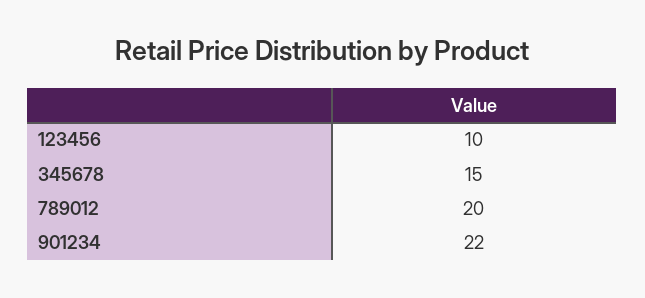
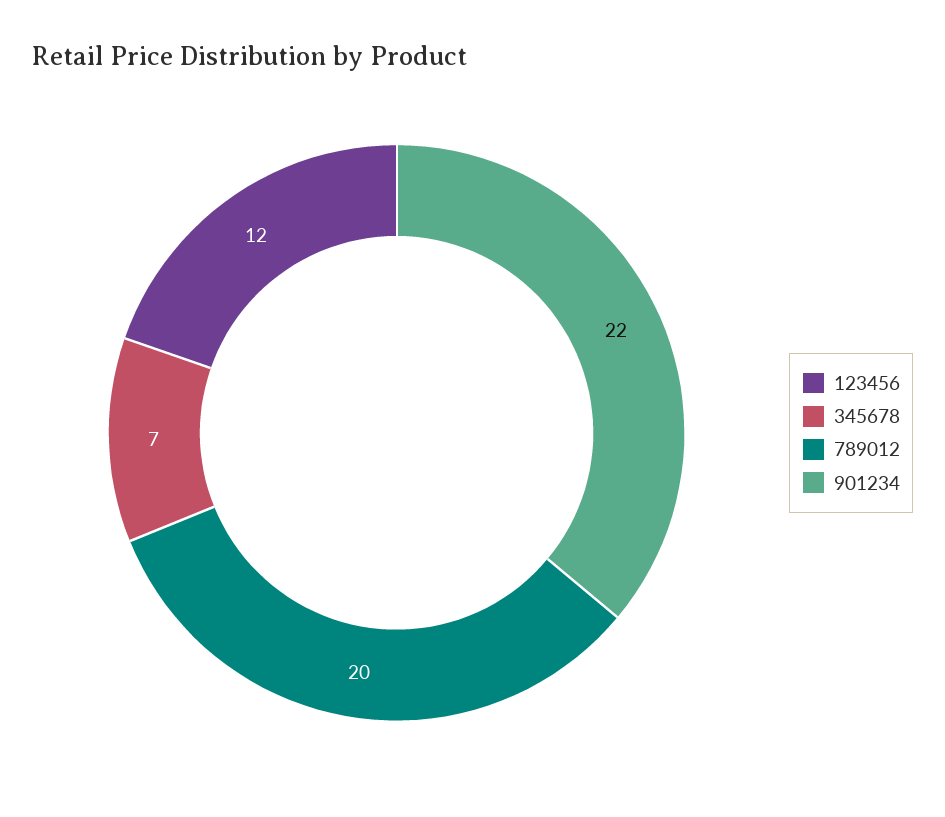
  {
-   "123456": 10,
+   "123456": 12,
-   "345678": 15,
+   "345678": 7,
    "789012": 20,
    "901234": 22
  }

